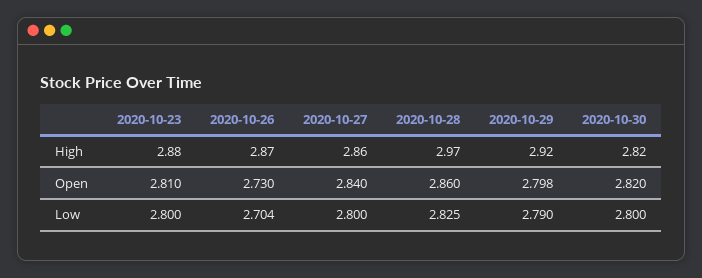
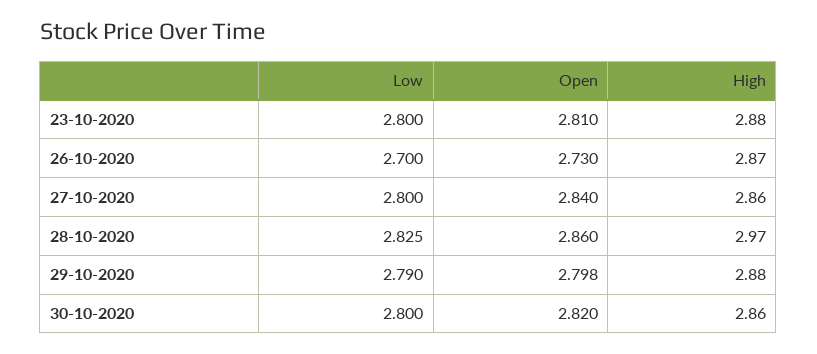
  {
    "2020-10-23": {
      "High": 2.88,
      "Open": 2.81,
      "Low": 2.8
    },
    "2020-10-26": {
      "High": 2.87,
      "Open": 2.73,
-     "Low": 2.704
+     "Low": 2.7
    },
    "2020-10-27": {
      "High": 2.86,
      "Open": 2.84,
      "Low": 2.8
    },
    "2020-10-28": {
      "High": 2.97,
      "Open": 2.86,
      "Low": 2.825
    },
    "2020-10-29": {
-     "High": 2.92,
+     "High": 2.88,
      "Open": 2.798,
      "Low": 2.79
    },
    "2020-10-30": {
-     "High": 2.82,
+     "High": 2.86,
      "Open": 2.82,
      "Low": 2.8
    }
  }

